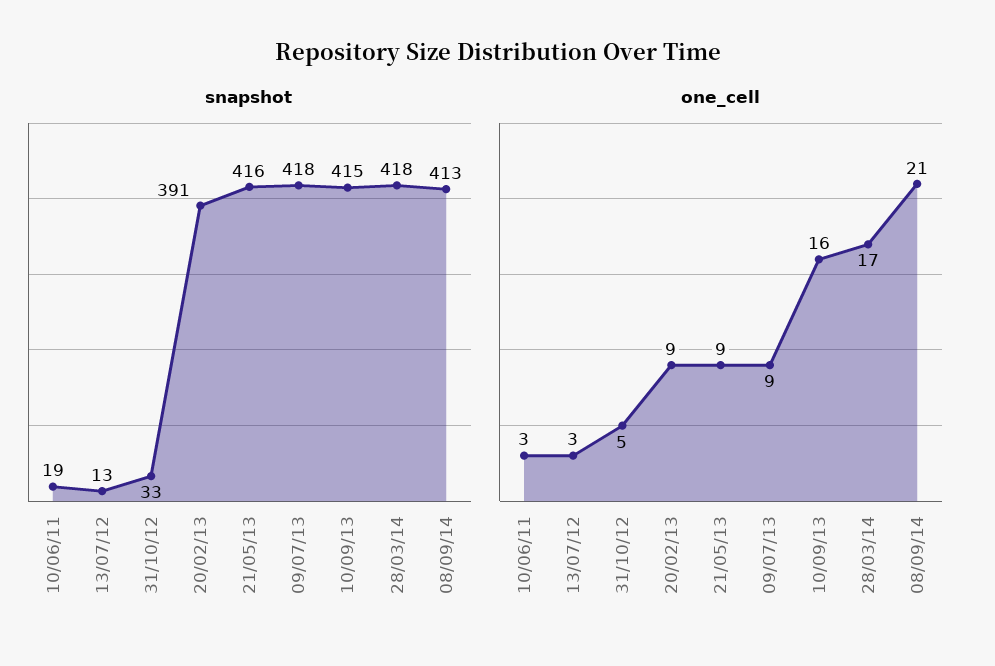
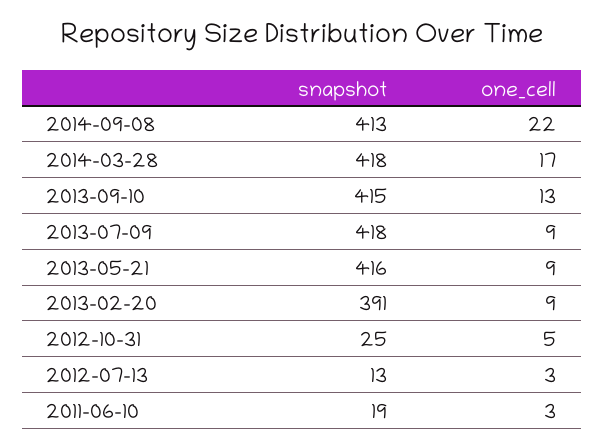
  {
    "snapshot": {
      "10/06/11": 19,
      "13/07/12": 13,
-     "31/10/12": 33,
+     "31/10/12": 25,
      "20/02/13": 391,
      "21/05/13": 416,
      "09/07/13": 418,
      "10/09/13": 415,
      "28/03/14": 418,
      "08/09/14": 413
    },
    "one_cell": {
      "10/06/11": 3,
      "13/07/12": 3,
      "31/10/12": 5,
      "20/02/13": 9,
      "21/05/13": 9,
      "09/07/13": 9,
-     "10/09/13": 16,
+     "10/09/13": 13,
      "28/03/14": 17,
-     "08/09/14": 21
+     "08/09/14": 22
    }
  }

